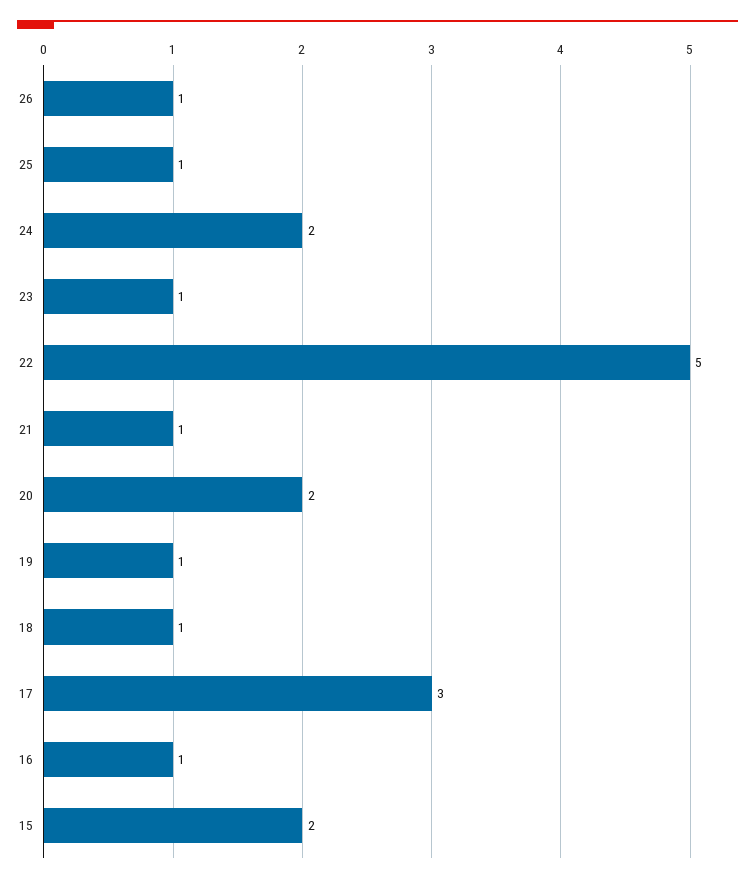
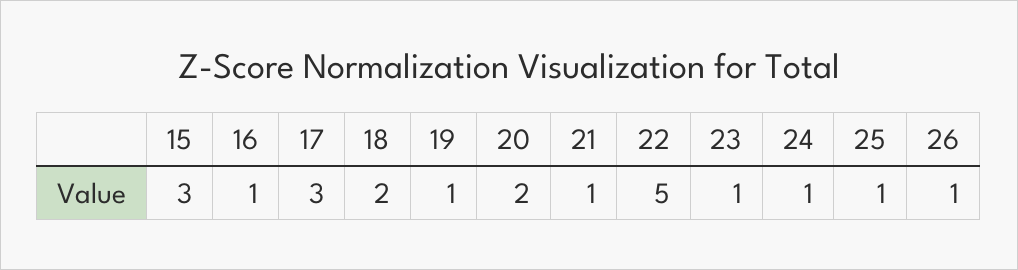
  {
    "26": 1,
    "25": 1,
-   "24": 2,
+   "24": 1,
    "23": 1,
    "22": 5,
    "21": 1,
    "20": 2,
    "19": 1,
-   "18": 1,
+   "18": 2,
    "17": 3,
    "16": 1,
-   "15": 2
+   "15": 3
  }

